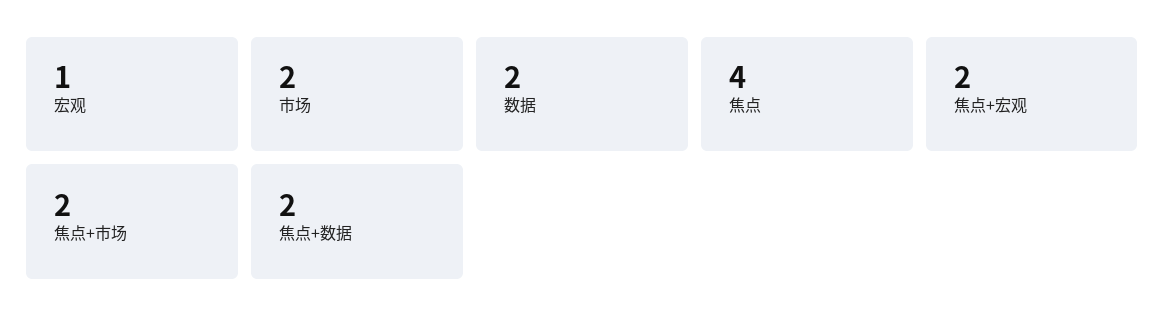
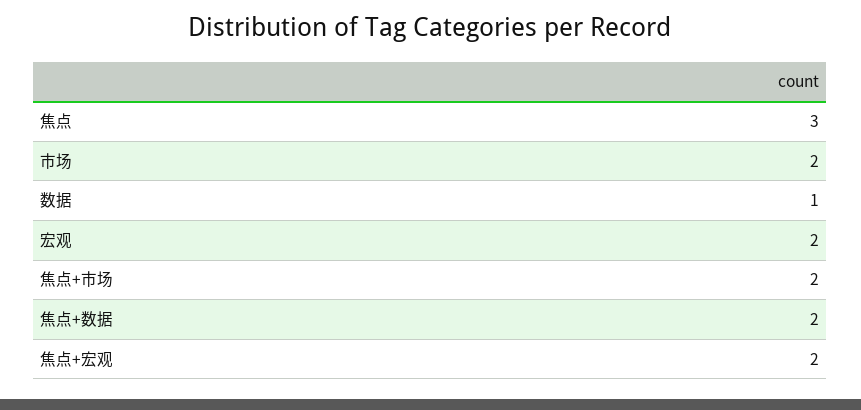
  {
-   "宏观": 1,
+   "宏观": 2,
    "市场": 2,
-   "数据": 2,
+   "数据": 1,
-   "焦点": 4,
+   "焦点": 3,
    "焦点+宏观": 2,
    "焦点+市场": 2,
    "焦点+数据": 2
  }

